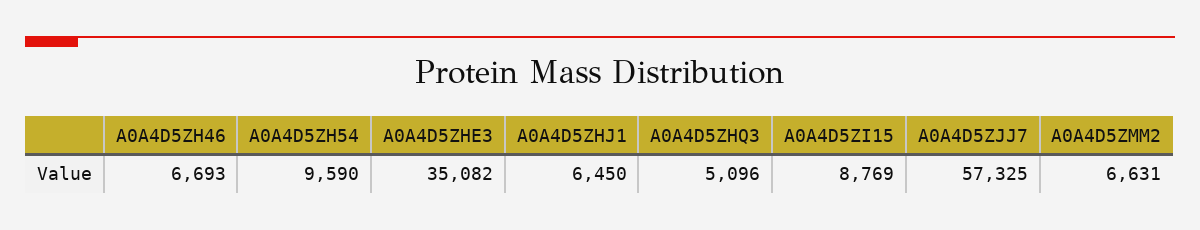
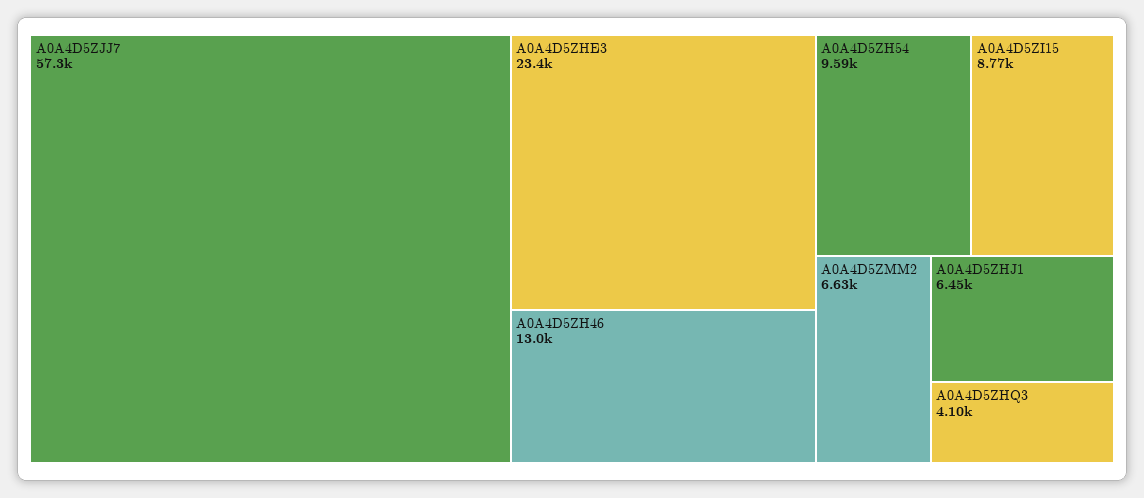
  {
-   "A0A4D5ZH46": 6693,
+   "A0A4D5ZH46": 13000,
    "A0A4D5ZH54": 9590,
-   "A0A4D5ZHE3": 35082,
+   "A0A4D5ZHE3": 23400,
    "A0A4D5ZHJ1": 6450,
-   "A0A4D5ZHQ3": 5096,
+   "A0A4D5ZHQ3": 4100,
    "A0A4D5ZI15": 8769,
    "A0A4D5ZJJ7": 57325,
    "A0A4D5ZMM2": 6631
  }

